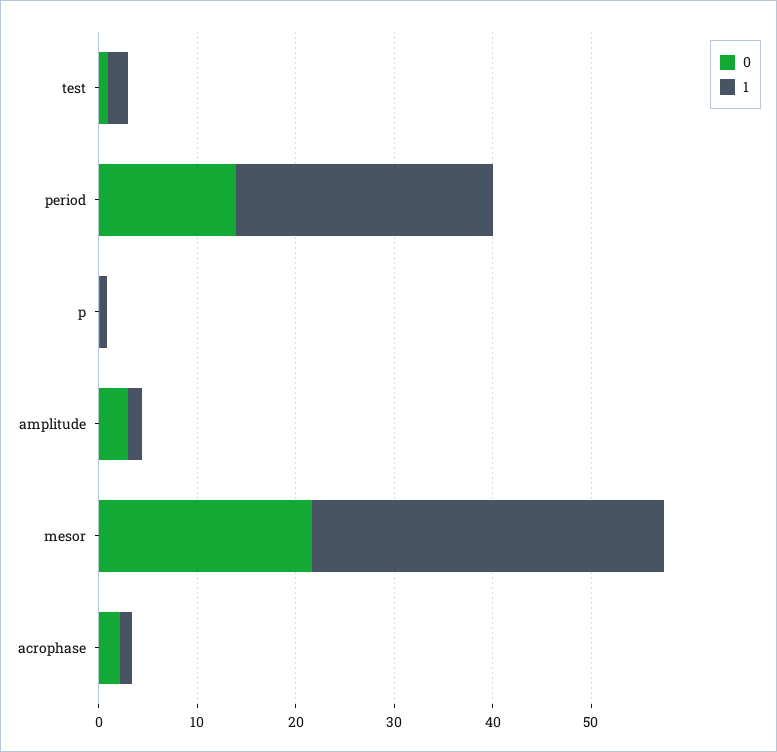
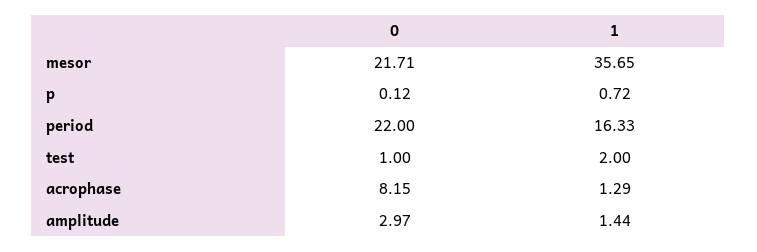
  {
    "0": {
      "test": 1,
-     "period": 14,
+     "period": 22,
      "p": 0.12,
      "amplitude": 2.97,
      "mesor": 21.71,
-     "acrophase": 2
+     "acrophase": 8.15
    },
    "1": {
      "test": 2,
-     "period": 26,
+     "period": 16.33,
      "p": 0.72,
      "amplitude": 1.44,
      "mesor": 35.65,
      "acrophase": 1.29
    }
  }

